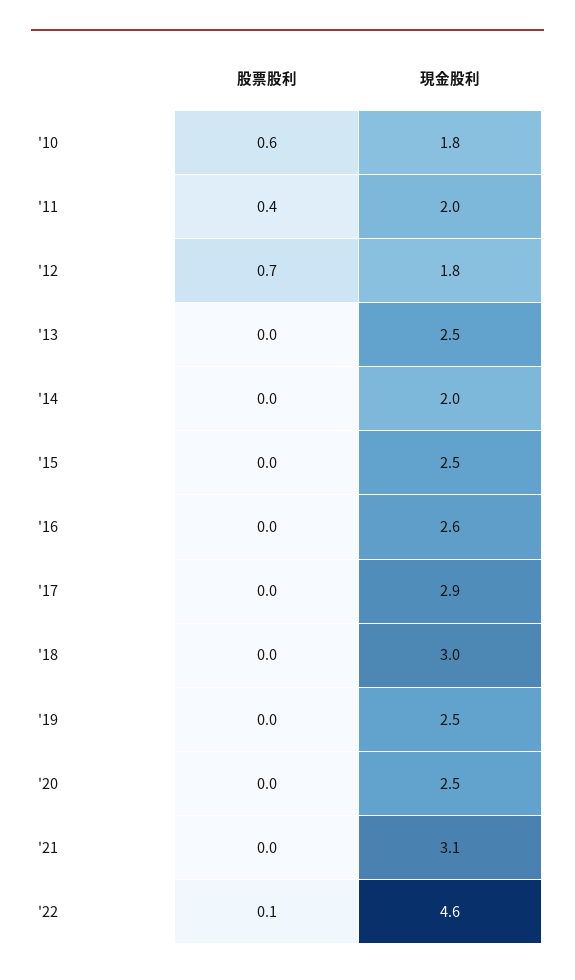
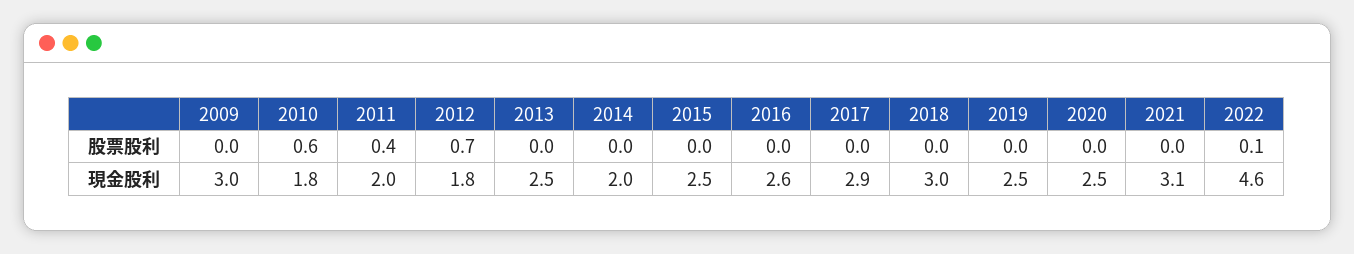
  {
    "股票股利": {
      "'10": 0.6,
      "'11": 0.4,
      "'12": 0.7,
      "'13": 0,
      "'14": 0,
      "'15": 0,
      "'16": 0,
      "'17": 0,
      "'18": 0,
      "'19": 0,
      "'20": 0,
      "'21": 0,
-     "'22": 0.1
+     "'22": 0.1,
+     "2009": 0
    },
    "現金股利": {
      "'10": 1.8,
      "'11": 2,
      "'12": 1.8,
      "'13": 2.5,
      "'14": 2,
      "'15": 2.5,
      "'16": 2.6,
      "'17": 2.9,
      "'18": 3,
      "'19": 2.5,
      "'20": 2.5,
      "'21": 3.1,
-     "'22": 4.6
+     "'22": 4.6,
+     "2009": 3
    }
  }

